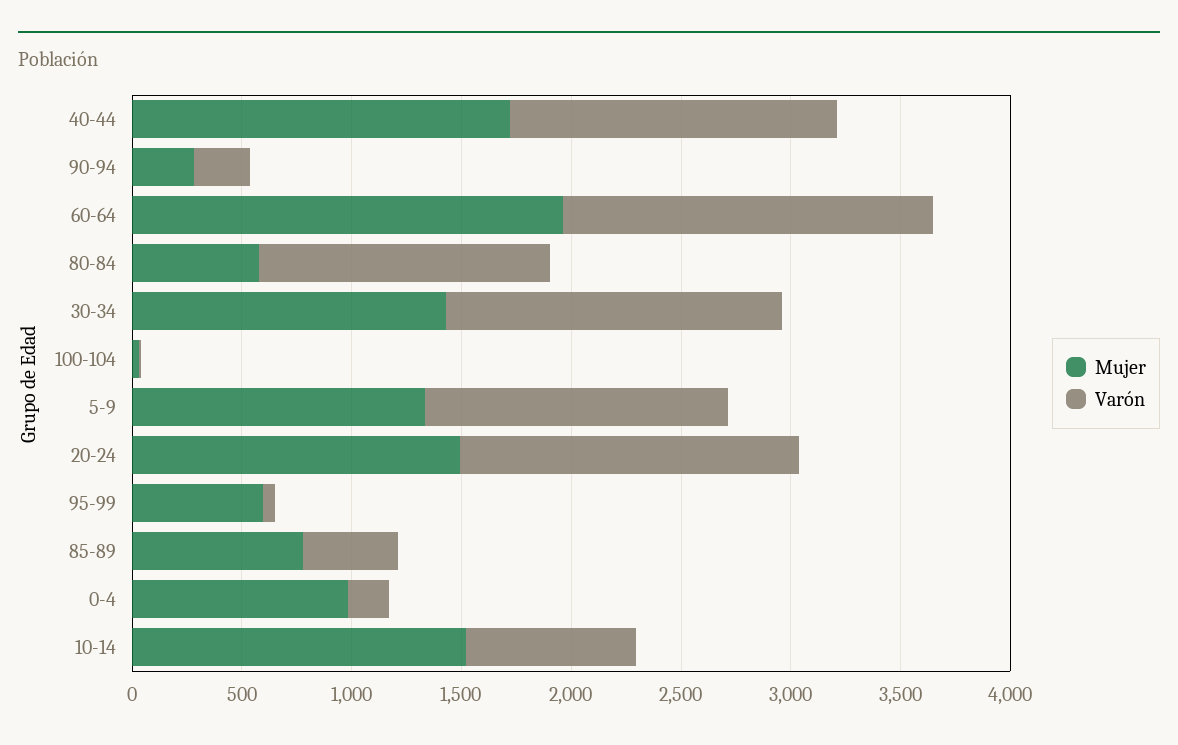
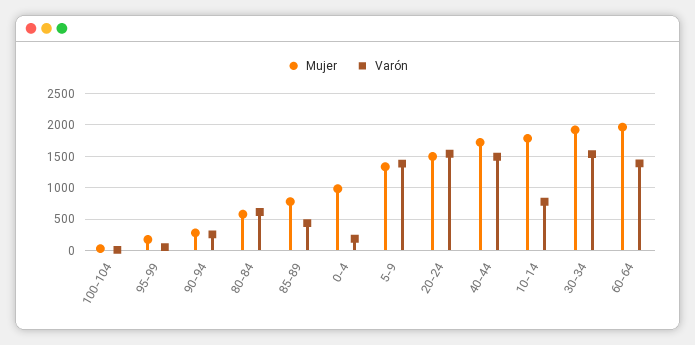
  {
    "Mujer": {
      "40-44": 1700,
      "90-94": 300,
      "60-64": 2000,
      "80-84": 600,
-     "30-34": 1400,
+     "30-34": 1900,
      "100-104": 0,
      "5-9": 1300,
      "20-24": 1500,
-     "95-99": 600,
+     "95-99": 200,
      "85-89": 800,
      "0-4": 1000,
-     "10-14": 1500
+     "10-14": 1800
    },
    "Varón": {
      "40-44": 1500,
      "90-94": 300,
-     "60-64": 1700,
+     "60-64": 1400,
-     "80-84": 1300,
+     "80-84": 600,
      "30-34": 1500,
      "100-104": 0,
      "5-9": 1400,
      "20-24": 1500,
      "95-99": 100,
      "85-89": 400,
      "0-4": 200,
      "10-14": 800
    }
  }

